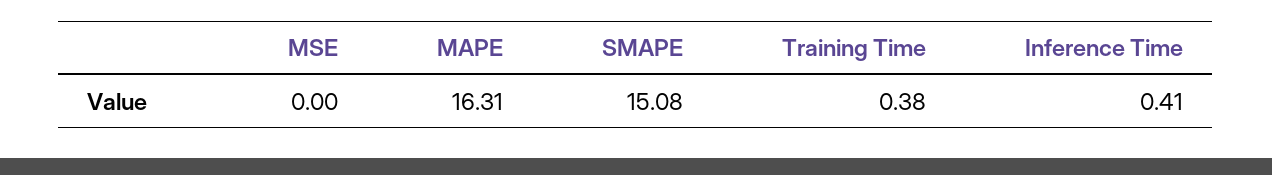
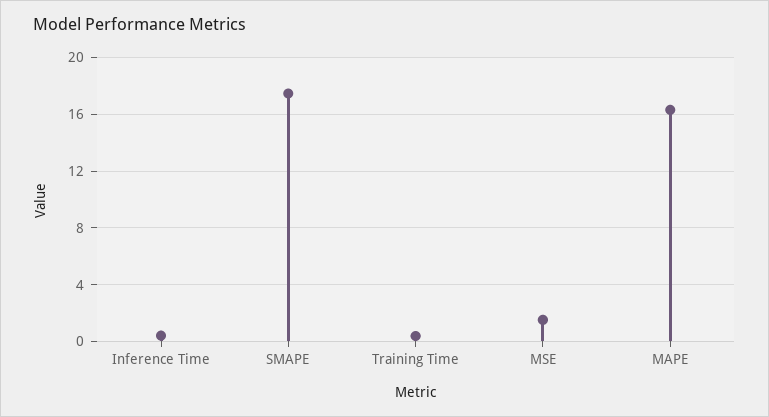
  {
-   "MSE": 0,
+   "MSE": 1.5,
    "MAPE": 16.31,
-   "SMAPE": 15.08,
+   "SMAPE": 17.5,
    "Training Time": 0.38,
    "Inference Time": 0.41
  }

